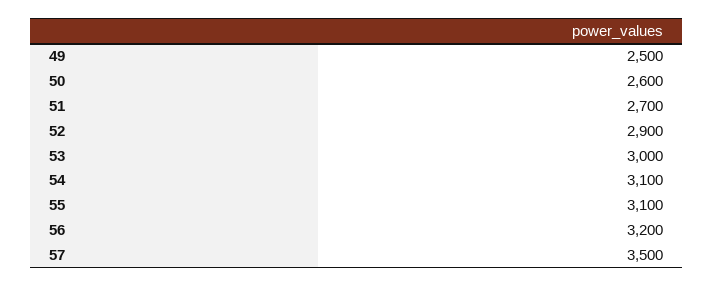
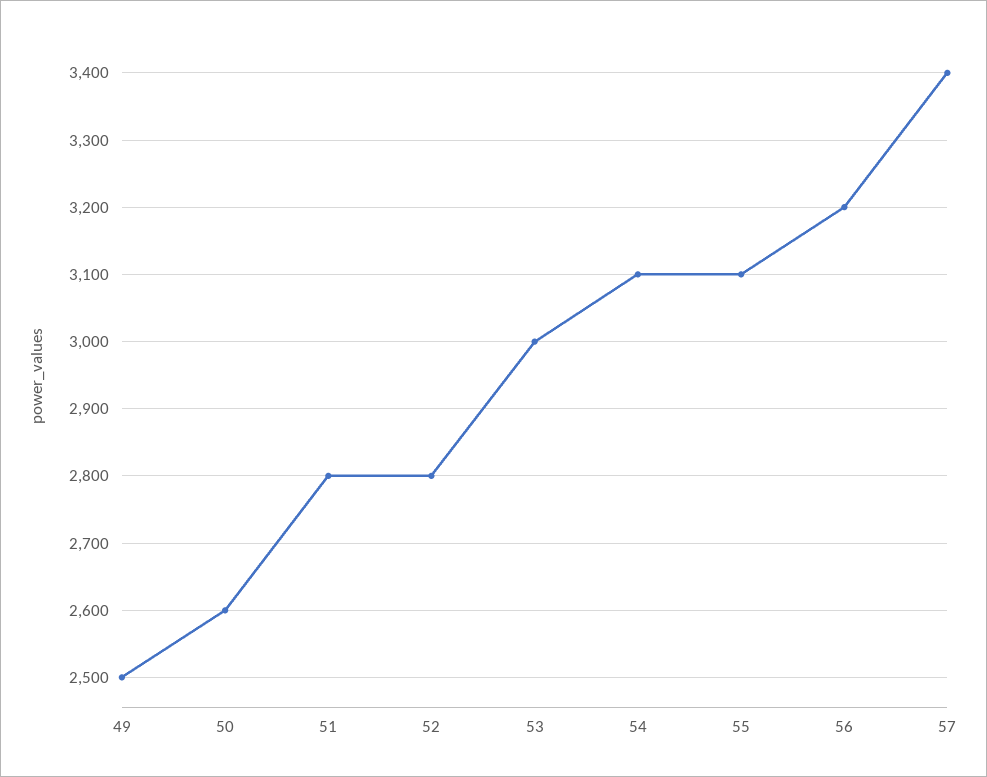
  {
    "49": 2500,
    "50": 2600,
-   "51": 2700,
+   "51": 2800,
-   "52": 2900,
+   "52": 2800,
    "53": 3000,
    "54": 3100,
    "55": 3100,
    "56": 3200,
-   "57": 3500
+   "57": 3400
  }

